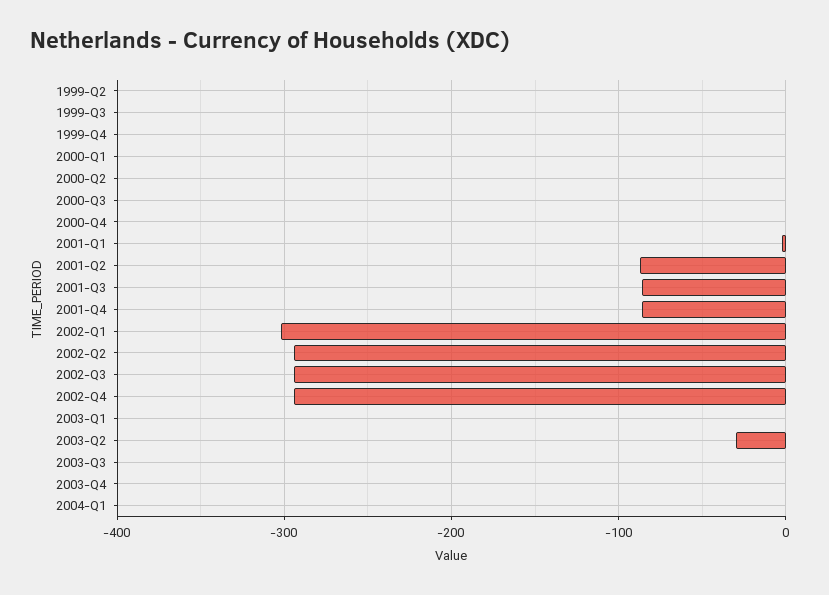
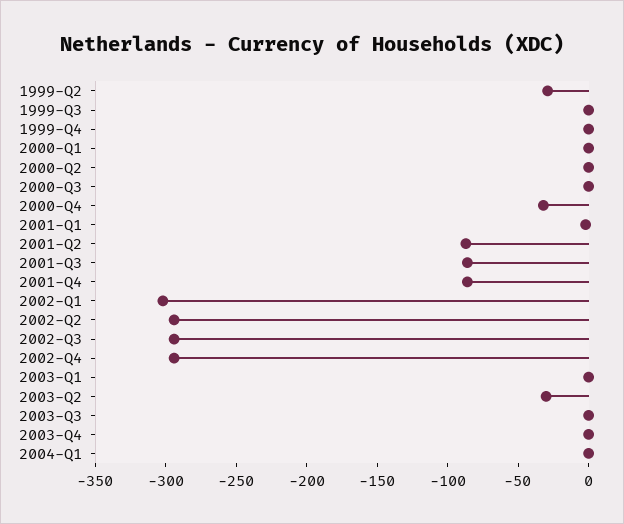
  {
-   "1999-Q2": 0,
+   "1999-Q2": -30,
    "1999-Q3": 0,
    "1999-Q4": 0,
    "2000-Q1": 0,
    "2000-Q2": 0,
    "2000-Q3": 0,
-   "2000-Q4": 0,
+   "2000-Q4": -30,
    "2001-Q1": 0,
    "2001-Q2": -90,
    "2001-Q3": -90,
    "2001-Q4": -90,
    "2002-Q1": -300,
    "2002-Q2": -290,
    "2002-Q3": -290,
    "2002-Q4": -290,
    "2003-Q1": 0,
    "2003-Q2": -30,
    "2003-Q3": 0,
    "2003-Q4": 0,
    "2004-Q1": 0
  }

